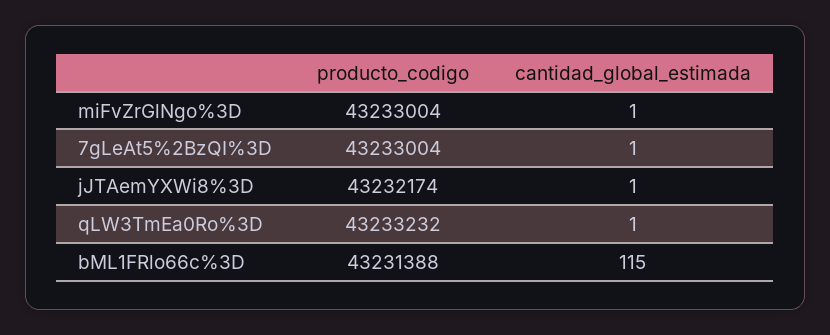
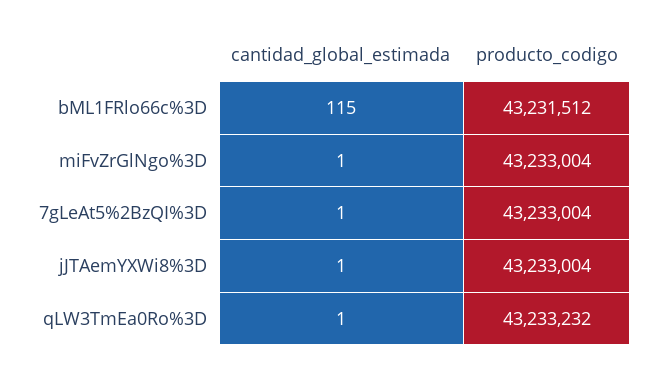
  {
    "producto_codigo": {
      "miFvZrGlNgo%3D": 43233004,
      "7gLeAt5%2BzQI%3D": 43233004,
-     "jJTAemYXWi8%3D": 43232174,
+     "jJTAemYXWi8%3D": 43233004,
      "qLW3TmEa0Ro%3D": 43233232,
-     "bML1FRlo66c%3D": 43231388
+     "bML1FRlo66c%3D": 43231512
    },
    "cantidad_global_estimada": {
      "miFvZrGlNgo%3D": 1,
      "7gLeAt5%2BzQI%3D": 1,
      "jJTAemYXWi8%3D": 1,
      "qLW3TmEa0Ro%3D": 1,
      "bML1FRlo66c%3D": 115
    }
  }

